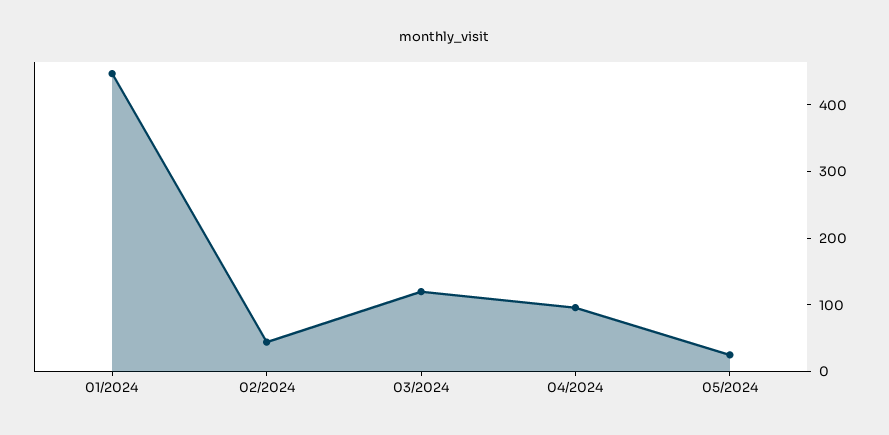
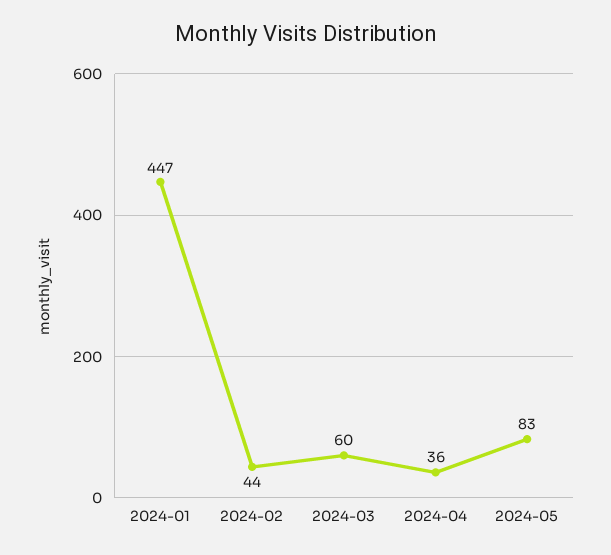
  {
    "01/2024": 447,
    "02/2024": 44,
-   "03/2024": 120,
+   "03/2024": 60,
-   "04/2024": 100,
+   "04/2024": 36,
-   "05/2024": 20
+   "05/2024": 83
  }

